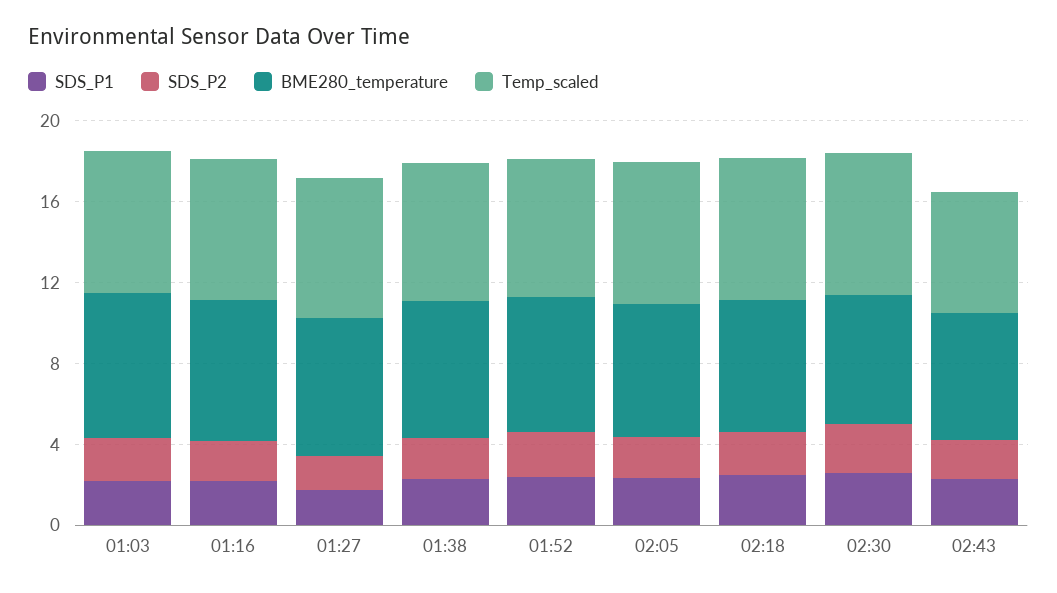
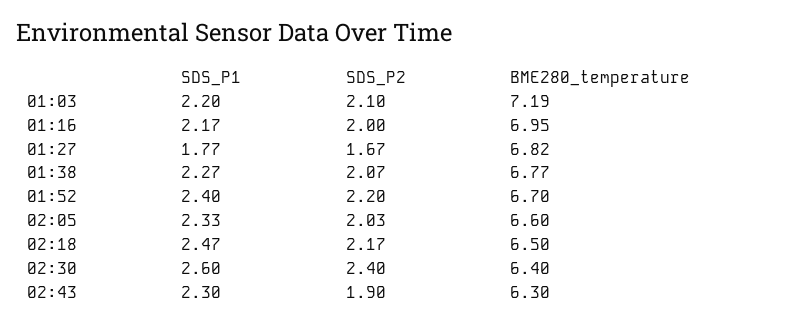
  {
    "SDS_P1": {
      "01:03": 2.2,
      "01:16": 2.17,
      "01:27": 1.77,
      "01:38": 2.27,
      "01:52": 2.4,
      "02:05": 2.33,
      "02:18": 2.47,
      "02:30": 2.6,
      "02:43": 2.3
    },
    "SDS_P2": {
      "01:03": 2.1,
      "01:16": 2,
      "01:27": 1.67,
      "01:38": 2.07,
      "01:52": 2.2,
      "02:05": 2.03,
      "02:18": 2.17,
      "02:30": 2.4,
      "02:43": 1.9
    },
    "BME280_temperature": {
      "01:03": 7.19,
      "01:16": 6.95,
      "01:27": 6.82,
      "01:38": 6.77,
      "01:52": 6.7,
      "02:05": 6.6,
      "02:18": 6.5,
      "02:30": 6.4,
      "02:43": 6.3
-   },
+   }
-   "Temp_scaled": {
-     "01:03": 7,
-     "01:16": 7,
-     "01:27": 7,
-     "01:38": 7,
-     "01:52": 7,
-     "02:05": 7,
-     "02:18": 7,
-     "02:30": 7,
-     "02:43": 6
-   }
  }

